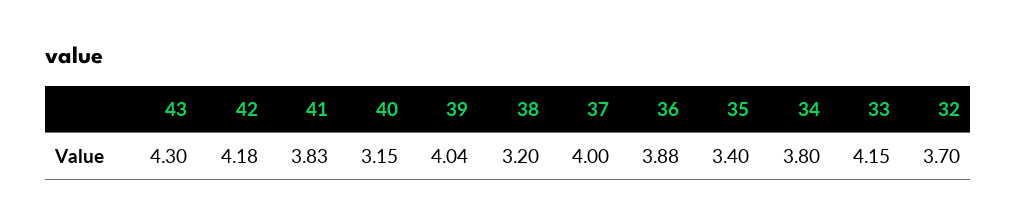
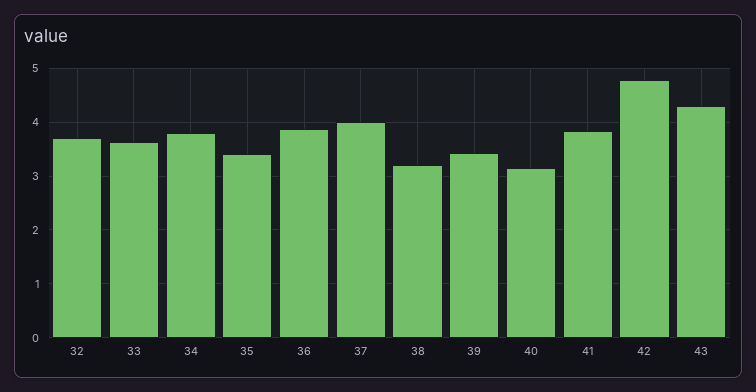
  {
    "43": 4.3,
-   "42": 4.18,
+   "42": 4.8,
    "41": 3.83,
    "40": 3.15,
-   "39": 4.04,
+   "39": 3.4,
    "38": 3.2,
    "37": 4,
    "36": 3.88,
    "35": 3.4,
    "34": 3.8,
-   "33": 4.15,
+   "33": 3.6,
    "32": 3.7
  }

